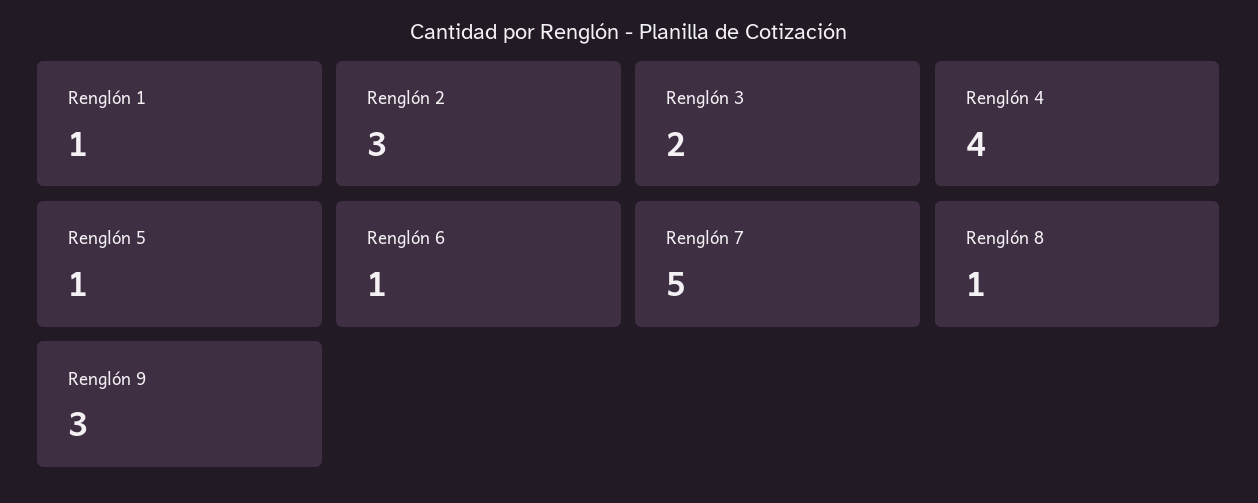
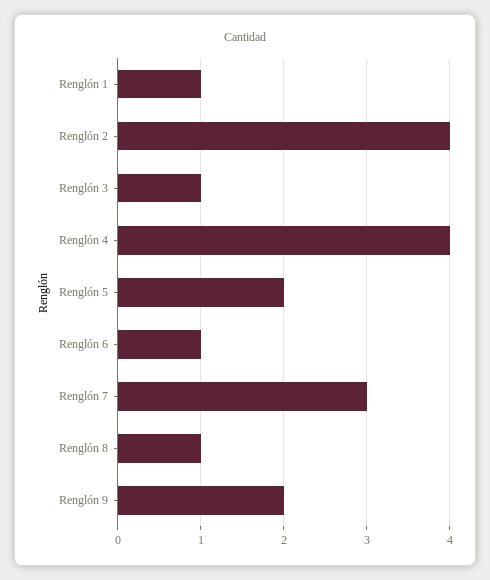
  {
    "Renglón 1": 1,
-   "Renglón 2": 3,
+   "Renglón 2": 4,
-   "Renglón 3": 2,
+   "Renglón 3": 1,
    "Renglón 4": 4,
-   "Renglón 5": 1,
+   "Renglón 5": 2,
    "Renglón 6": 1,
-   "Renglón 7": 5,
+   "Renglón 7": 3,
    "Renglón 8": 1,
-   "Renglón 9": 3
+   "Renglón 9": 2
  }

